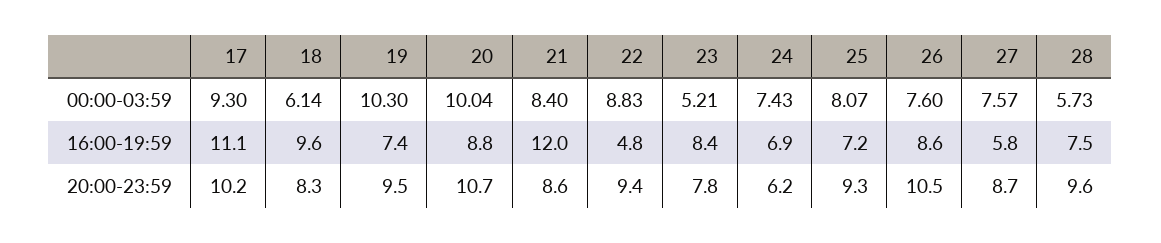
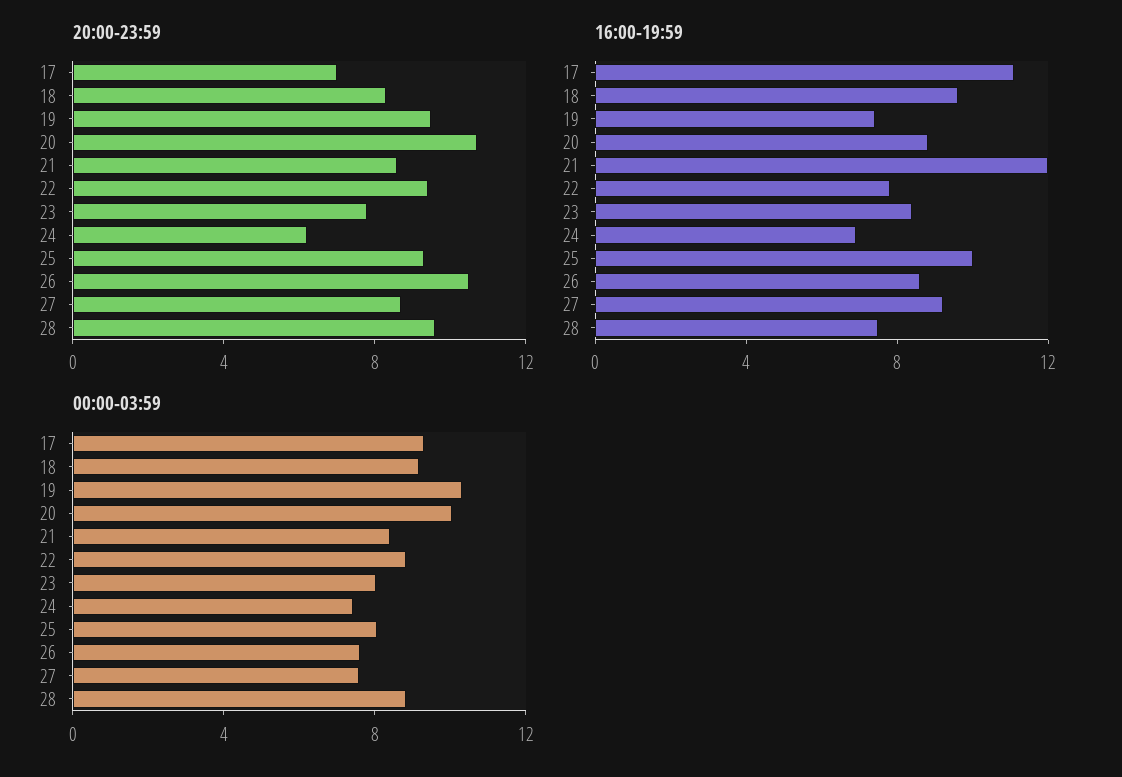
  {
    "00:00-03:59": {
      "17": 9.3,
-     "18": 6.14,
+     "18": 9,
      "19": 10.3,
      "20": 10.04,
      "21": 8.4,
      "22": 8.83,
-     "23": 5.21,
+     "23": 8,
      "24": 7.43,
      "25": 8.07,
      "26": 7.6,
      "27": 7.57,
-     "28": 5.73
+     "28": 9
    },
    "16:00-19:59": {
      "17": 11.1,
      "18": 9.6,
      "19": 7.4,
      "20": 8.8,
      "21": 12,
-     "22": 4.8,
+     "22": 8,
      "23": 8.4,
      "24": 6.9,
-     "25": 7.2,
+     "25": 10,
      "26": 8.6,
-     "27": 5.8,
+     "27": 9,
      "28": 7.5
    },
    "20:00-23:59": {
-     "17": 10.2,
+     "17": 7,
      "18": 8.3,
      "19": 9.5,
      "20": 10.7,
      "21": 8.6,
      "22": 9.4,
      "23": 7.8,
      "24": 6.2,
      "25": 9.3,
      "26": 10.5,
      "27": 8.7,
      "28": 9.6
    }
  }

